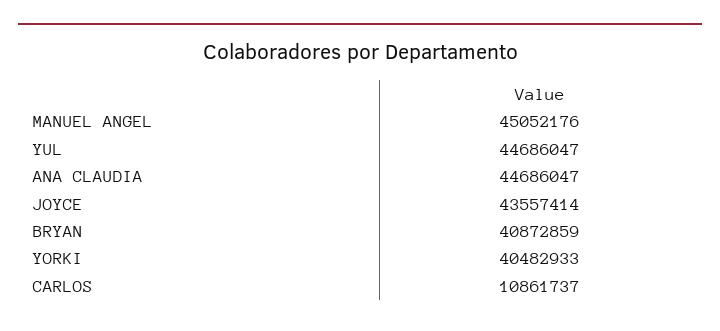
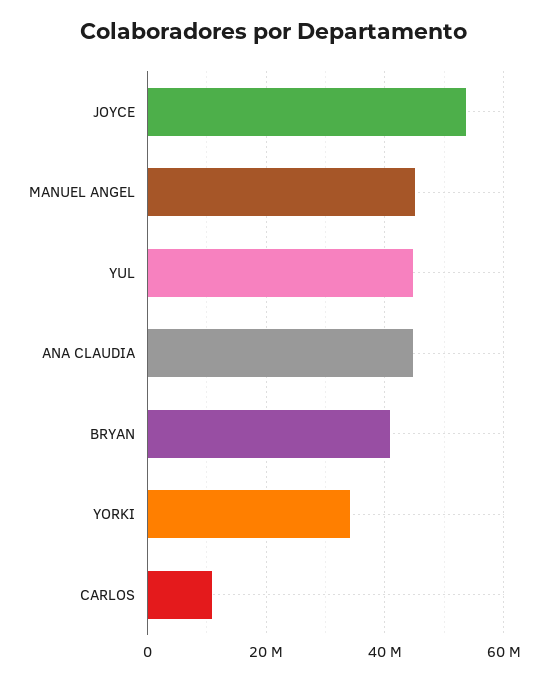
  {
    "MANUEL ANGEL": 45052176,
    "YUL": 44686047,
    "ANA CLAUDIA": 44686047,
-   "JOYCE": 43557414,
+   "JOYCE": 54000000,
    "BRYAN": 40872859,
-   "YORKI": 40482933,
+   "YORKI": 34000000,
    "CARLOS": 10861737
  }

